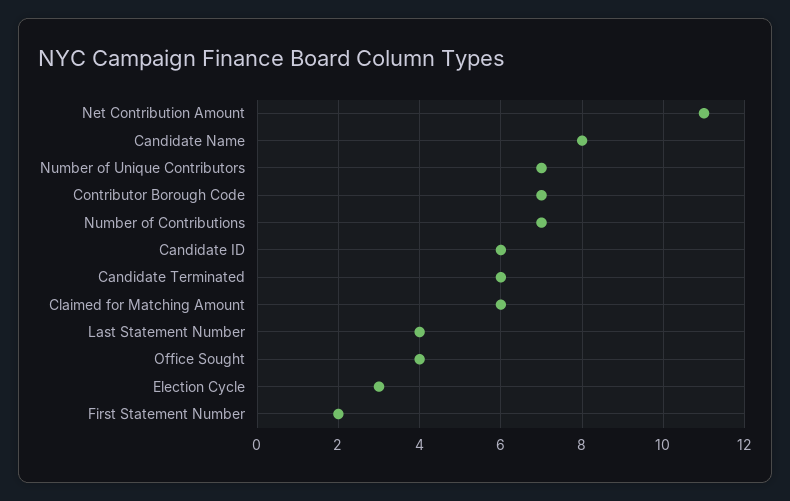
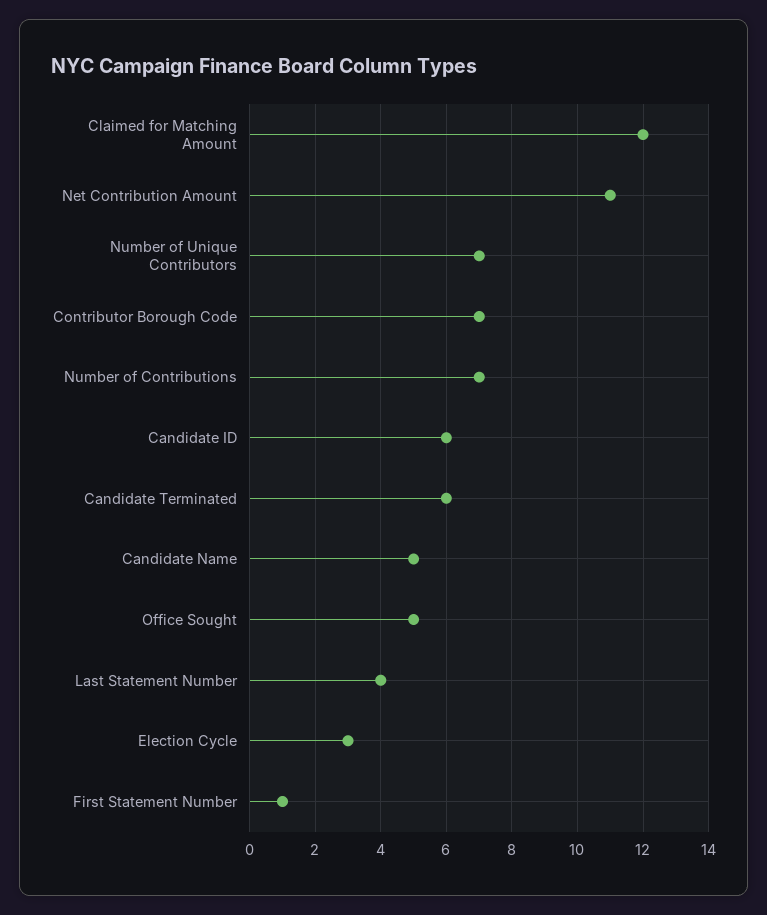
  {
    "Net Contribution Amount": 11,
-   "Candidate Name": 8,
+   "Candidate Name": 5,
    "Number of Unique Contributors": 7,
    "Contributor Borough Code": 7,
    "Number of Contributions": 7,
    "Candidate ID": 6,
    "Candidate Terminated": 6,
-   "Claimed for Matching Amount": 6,
+   "Claimed for Matching Amount": 12,
    "Last Statement Number": 4,
-   "Office Sought": 4,
+   "Office Sought": 5,
    "Election Cycle": 3,
-   "First Statement Number": 2
+   "First Statement Number": 1
  }

